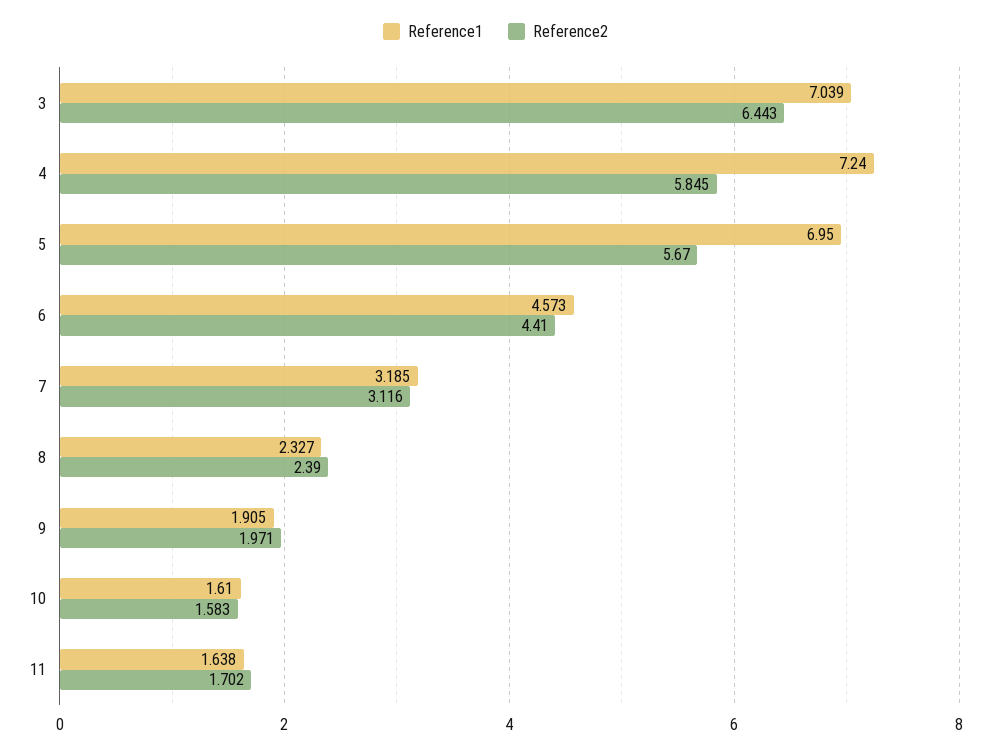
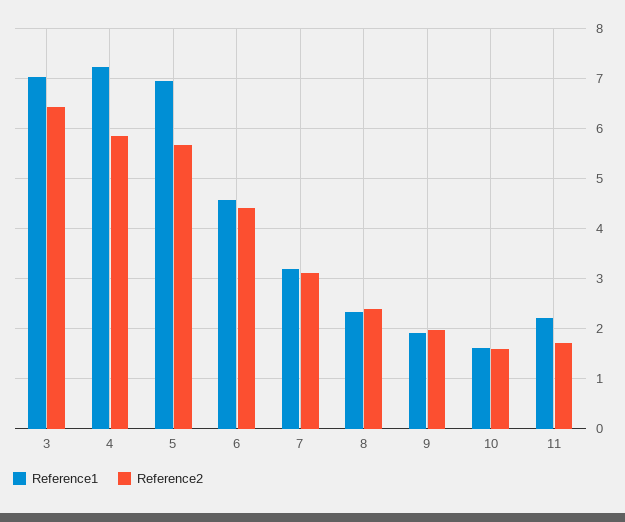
  {
    "Reference1": {
      "3": 7.039,
      "4": 7.24,
      "5": 6.95,
      "6": 4.573,
      "7": 3.185,
      "8": 2.327,
      "9": 1.905,
      "10": 1.61,
-     "11": 1.638
+     "11": 2.2
    },
    "Reference2": {
      "3": 6.443,
      "4": 5.845,
      "5": 5.67,
      "6": 4.41,
      "7": 3.116,
      "8": 2.39,
      "9": 1.971,
      "10": 1.583,
      "11": 1.702
    }
  }

